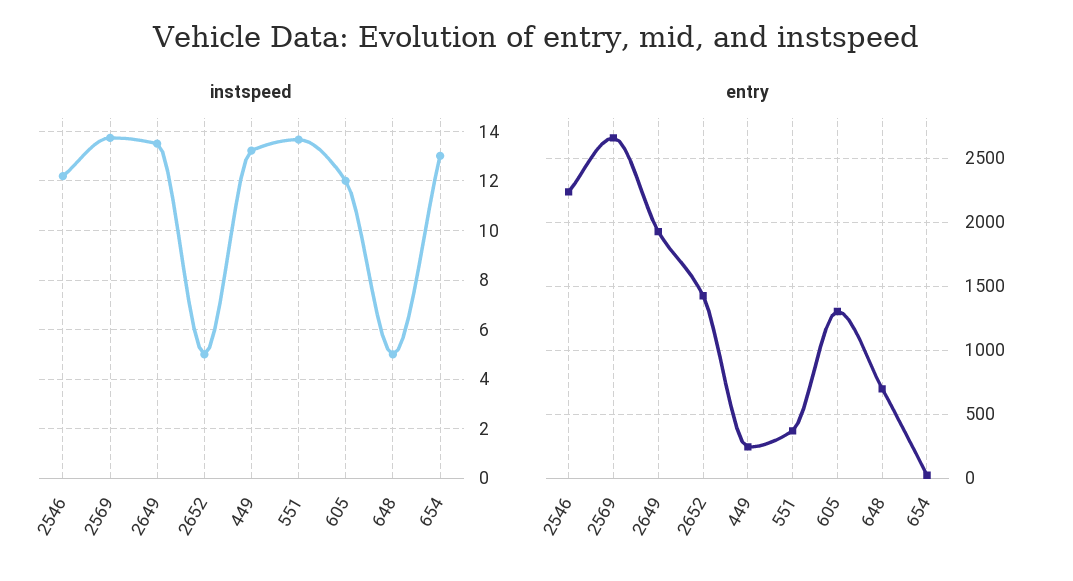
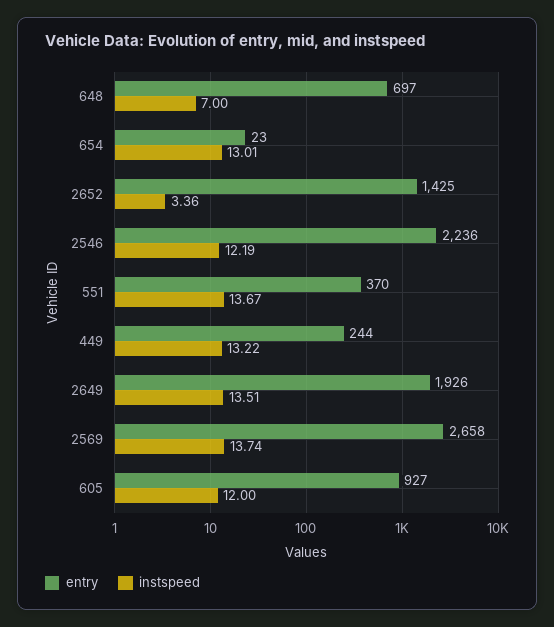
  {
    "instspeed": {
      "2546": 12.19,
      "2569": 13.74,
      "2649": 13.51,
-     "2652": 5,
+     "2652": 3.36,
      "449": 13.22,
      "551": 13.67,
      "605": 12,
-     "648": 5,
+     "648": 7,
      "654": 13.01
    },
    "entry": {
      "2546": 2236,
      "2569": 2658,
      "2649": 1926,
      "2652": 1425,
      "449": 244,
      "551": 370,
-     "605": 1300,
+     "605": 927,
      "648": 697,
      "654": 23
    }
  }

